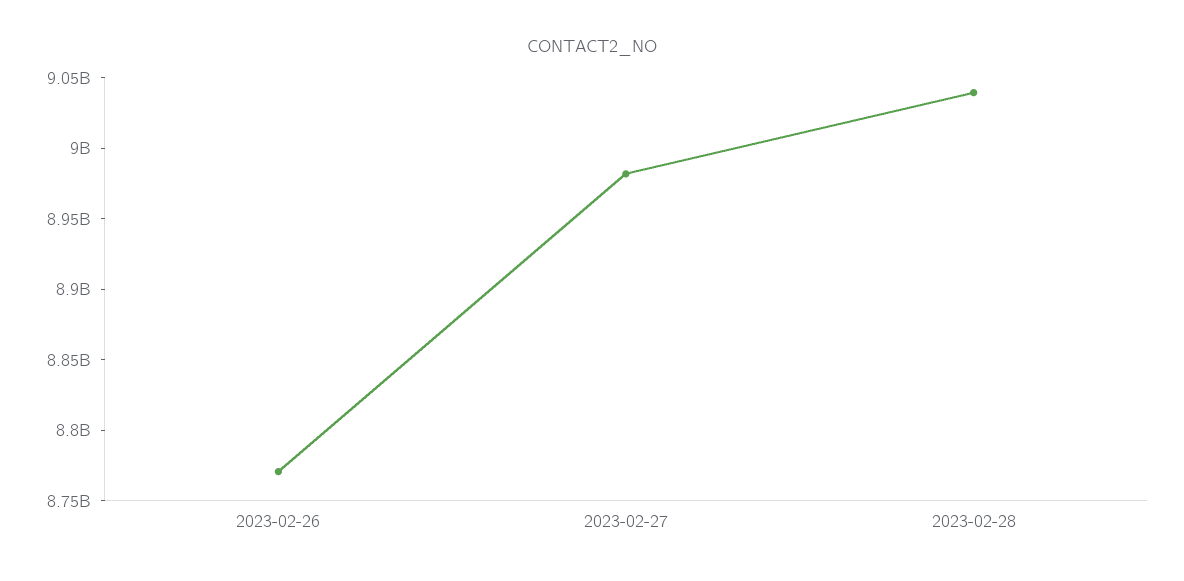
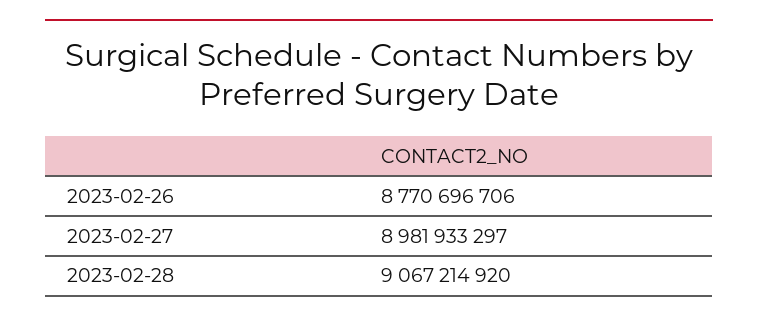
  {
    "2023-02-26": 8770696706,
    "2023-02-27": 8981933297,
-   "2023-02-28": 9040000000
+   "2023-02-28": 9067214920
  }

